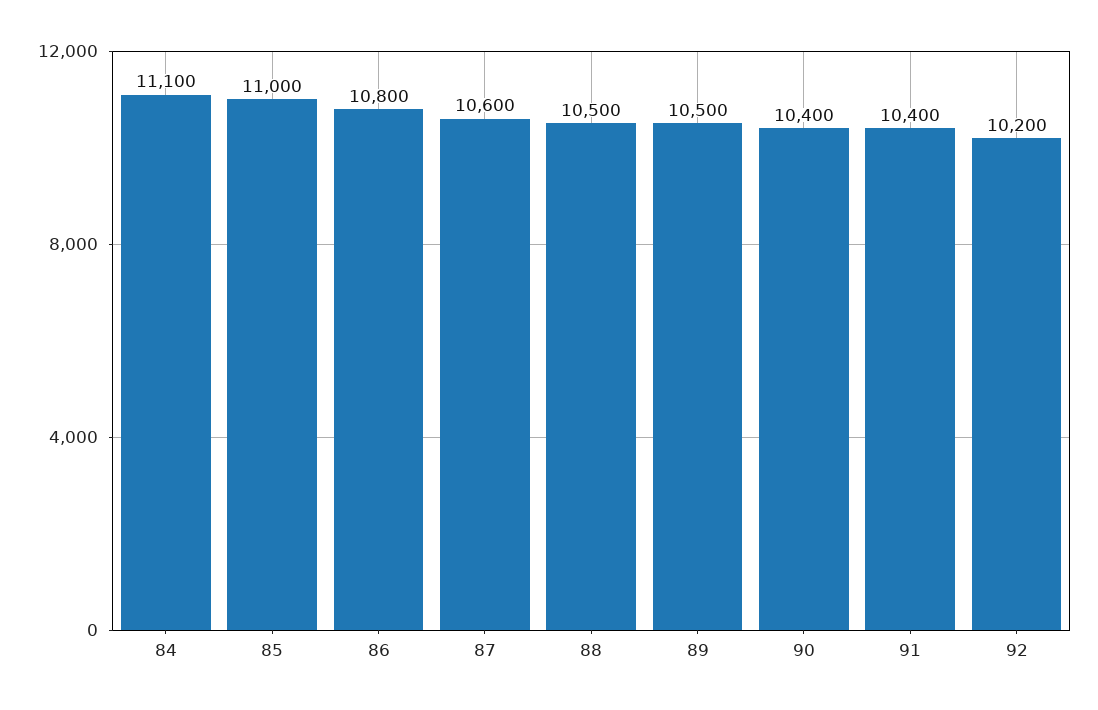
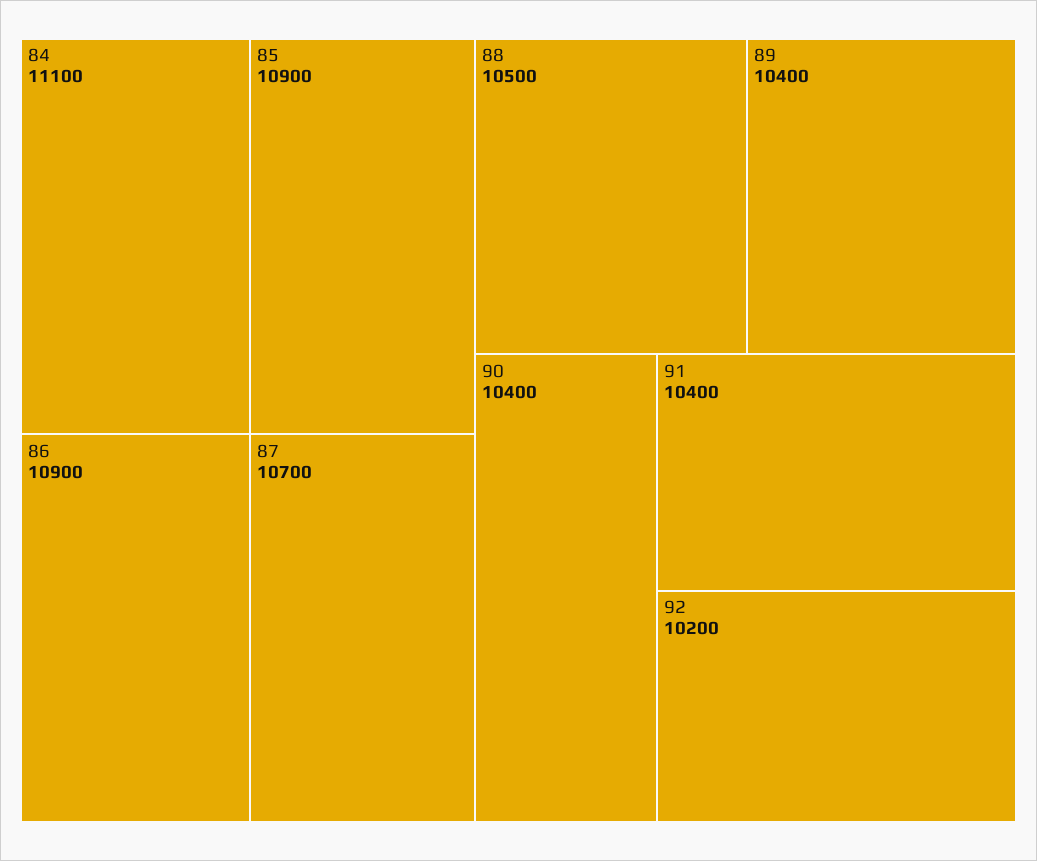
  {
    "84": 11100,
-   "85": 11000,
+   "85": 10900,
-   "86": 10800,
+   "86": 10900,
-   "87": 10600,
+   "87": 10700,
    "88": 10500,
-   "89": 10500,
+   "89": 10400,
    "90": 10400,
    "91": 10400,
    "92": 10200
  }

